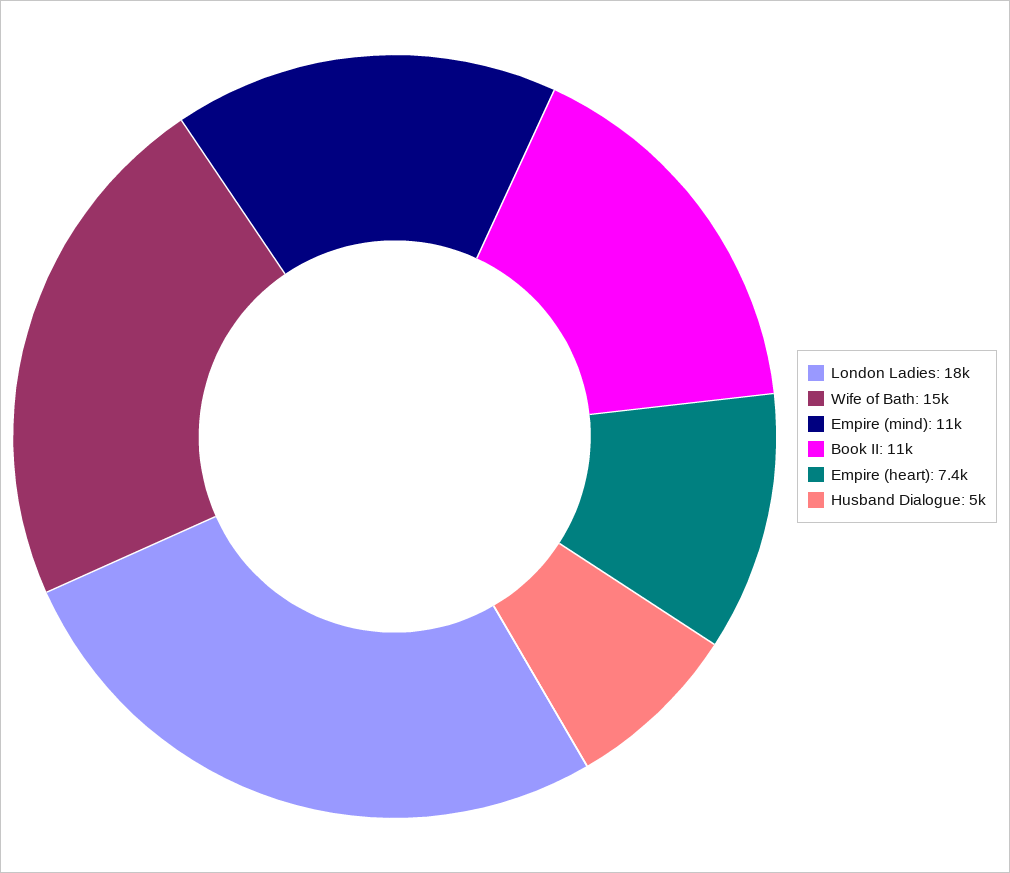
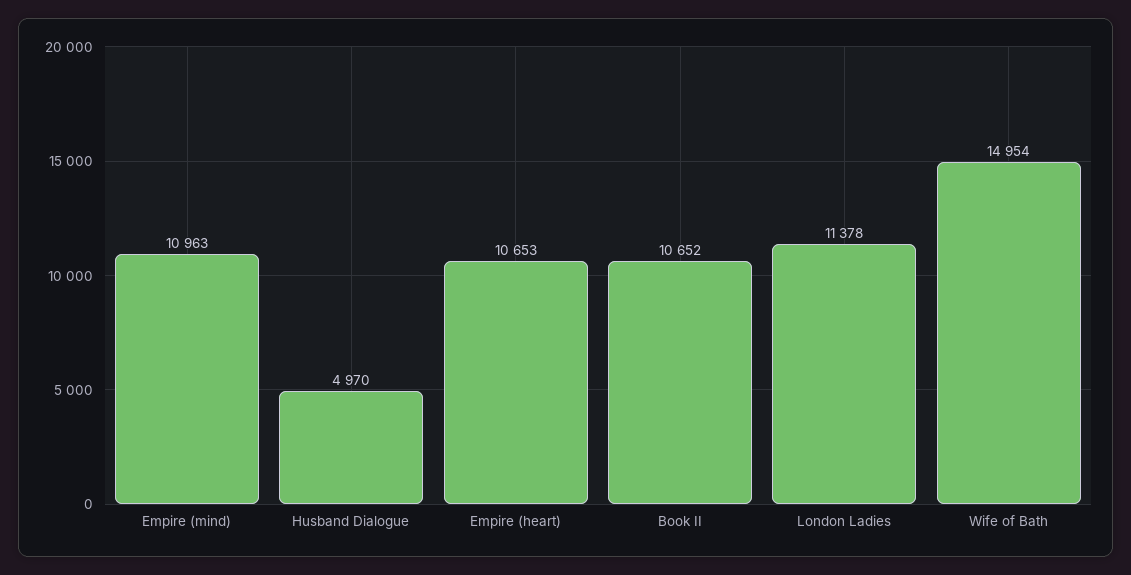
  {
-   "London Ladies": 18000,
+   "London Ladies": 11378,
    "Wife of Bath": 14954,
    "Empire (mind)": 10963,
    "Book II": 10652,
-   "Empire (heart)": 7400,
+   "Empire (heart)": 10653,
    "Husband Dialogue": 4970
  }

